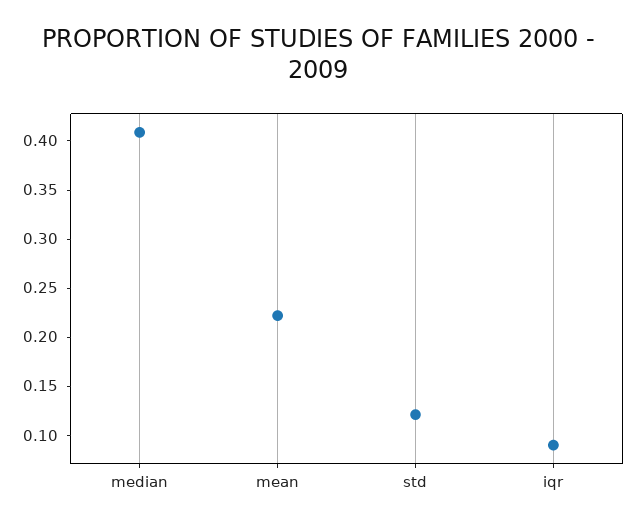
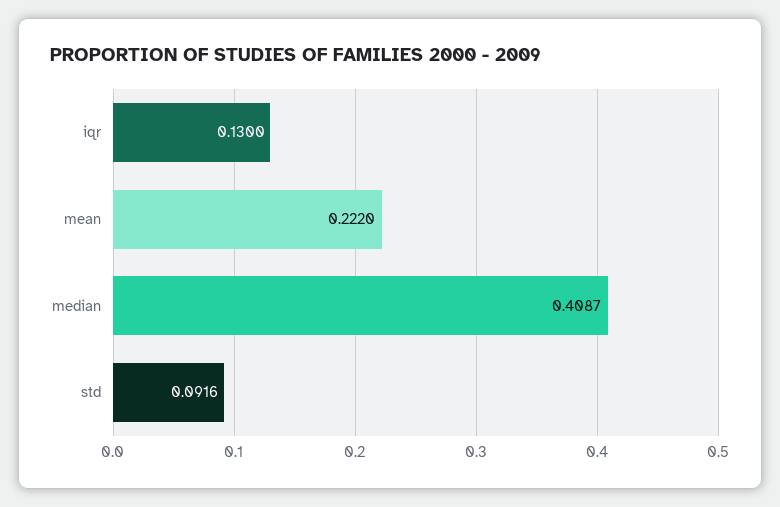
  {
    "median": 0.4087,
    "mean": 0.222,
-   "std": 0.12,
+   "std": 0.0916,
-   "iqr": 0.09
+   "iqr": 0.13
  }

